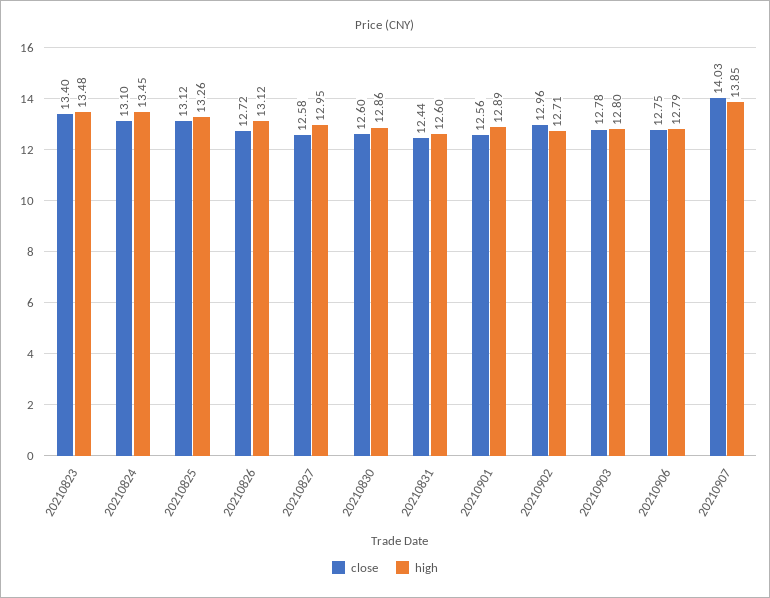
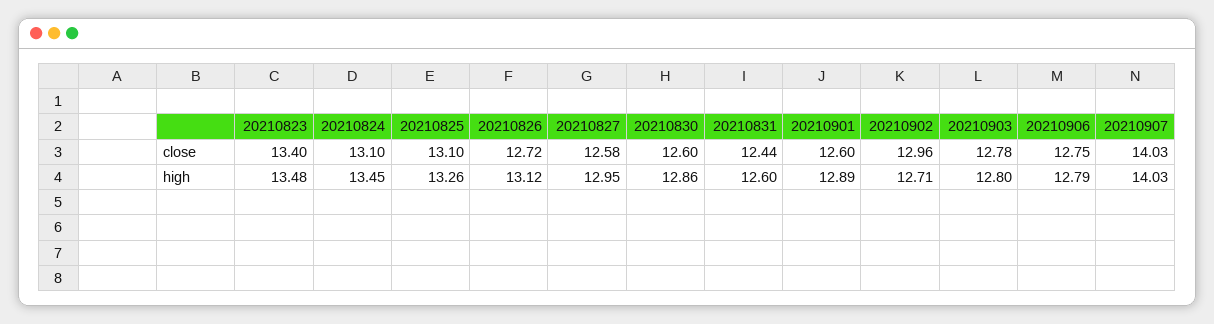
  {
    "close": {
      "20210823": 13.4,
      "20210824": 13.1,
-     "20210825": 13.12,
+     "20210825": 13.1,
      "20210826": 12.72,
      "20210827": 12.58,
      "20210830": 12.6,
      "20210831": 12.44,
-     "20210901": 12.56,
+     "20210901": 12.6,
      "20210902": 12.96,
      "20210903": 12.78,
      "20210906": 12.75,
      "20210907": 14.03
    },
    "high": {
      "20210823": 13.48,
      "20210824": 13.45,
      "20210825": 13.26,
      "20210826": 13.12,
      "20210827": 12.95,
      "20210830": 12.86,
      "20210831": 12.6,
      "20210901": 12.89,
      "20210902": 12.71,
      "20210903": 12.8,
      "20210906": 12.79,
-     "20210907": 13.85
+     "20210907": 14.03
    }
  }

